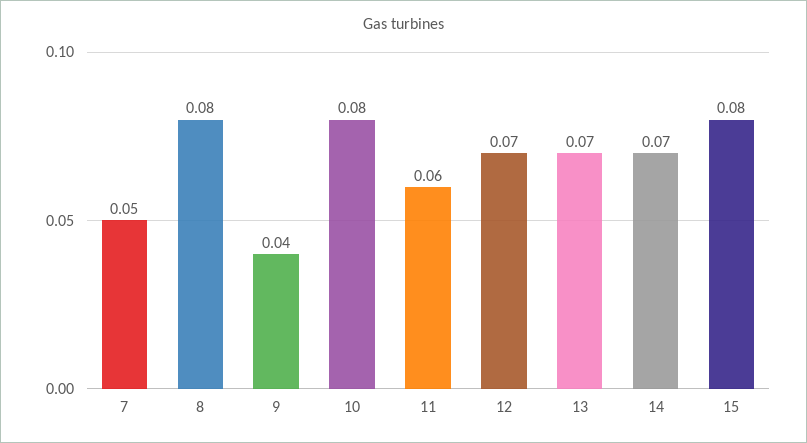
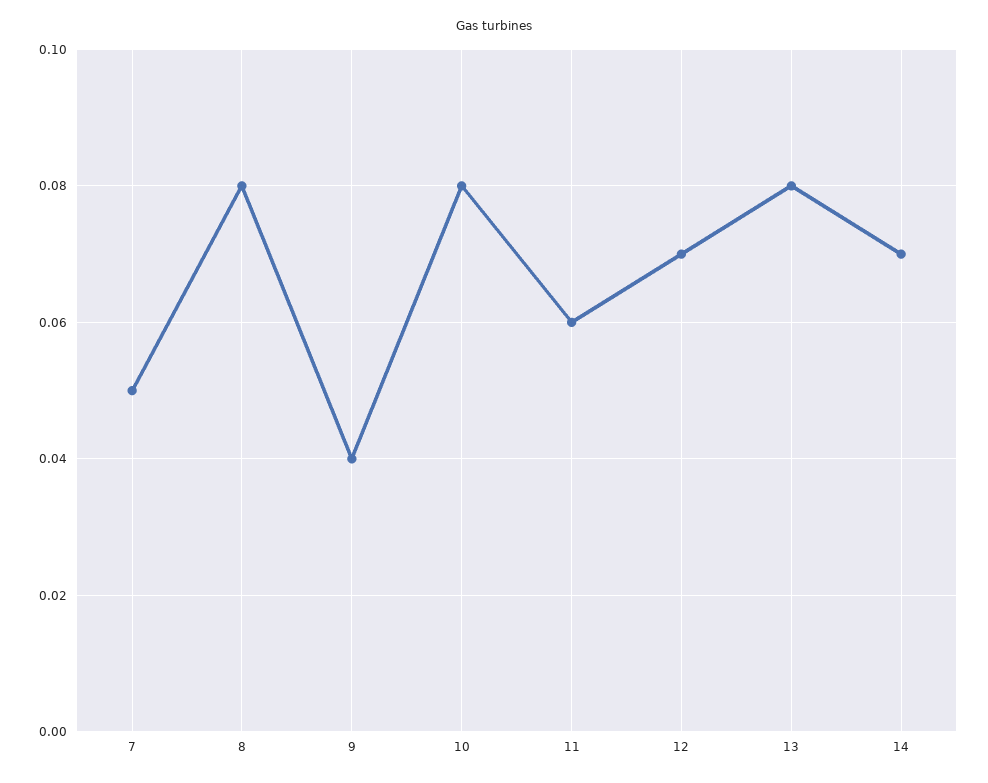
  {
    "7": 0.05,
    "8": 0.08,
    "9": 0.04,
    "10": 0.08,
    "11": 0.06,
    "12": 0.07,
-   "13": 0.07,
+   "13": 0.08,
-   "14": 0.07,
+   "14": 0.07
-   "15": 0.08
  }

